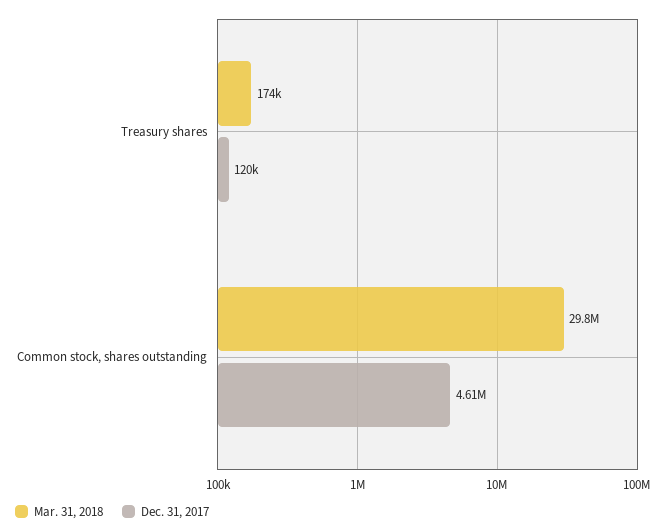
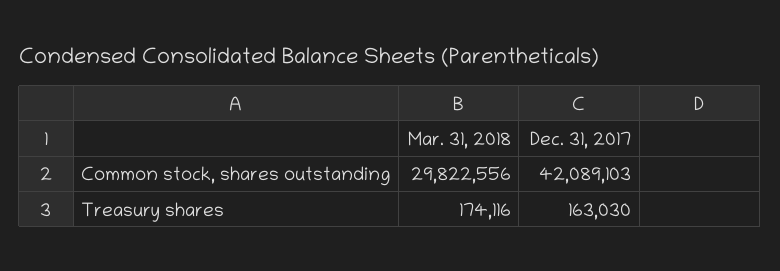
  {
    "Mar. 31, 2018": {
      "Treasury shares": 174116,
      "Common stock, shares outstanding": 29822556
    },
    "Dec. 31, 2017": {
-     "Treasury shares": 120000,
+     "Treasury shares": 163030,
-     "Common stock, shares outstanding": 4610000
+     "Common stock, shares outstanding": 42089103
    }
  }

